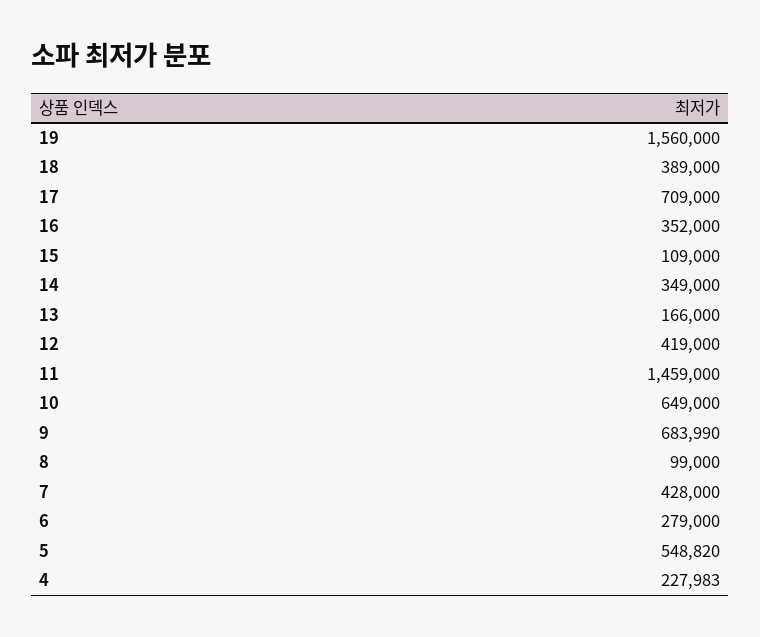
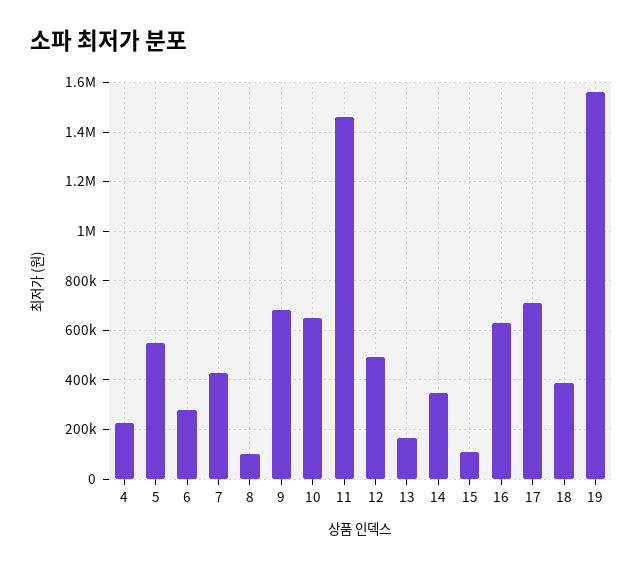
  {
    "19": 1560000,
    "18": 389000,
    "17": 709000,
-   "16": 352000,
+   "16": 625000,
    "15": 109000,
    "14": 349000,
    "13": 166000,
-   "12": 419000,
+   "12": 500000,
    "11": 1459000,
    "10": 649000,
    "9": 683990,
    "8": 99000,
    "7": 428000,
    "6": 279000,
    "5": 548820,
    "4": 227983
  }

